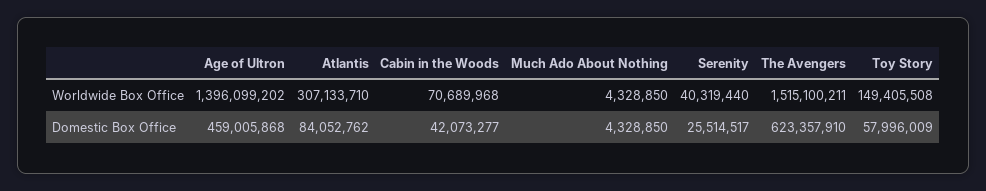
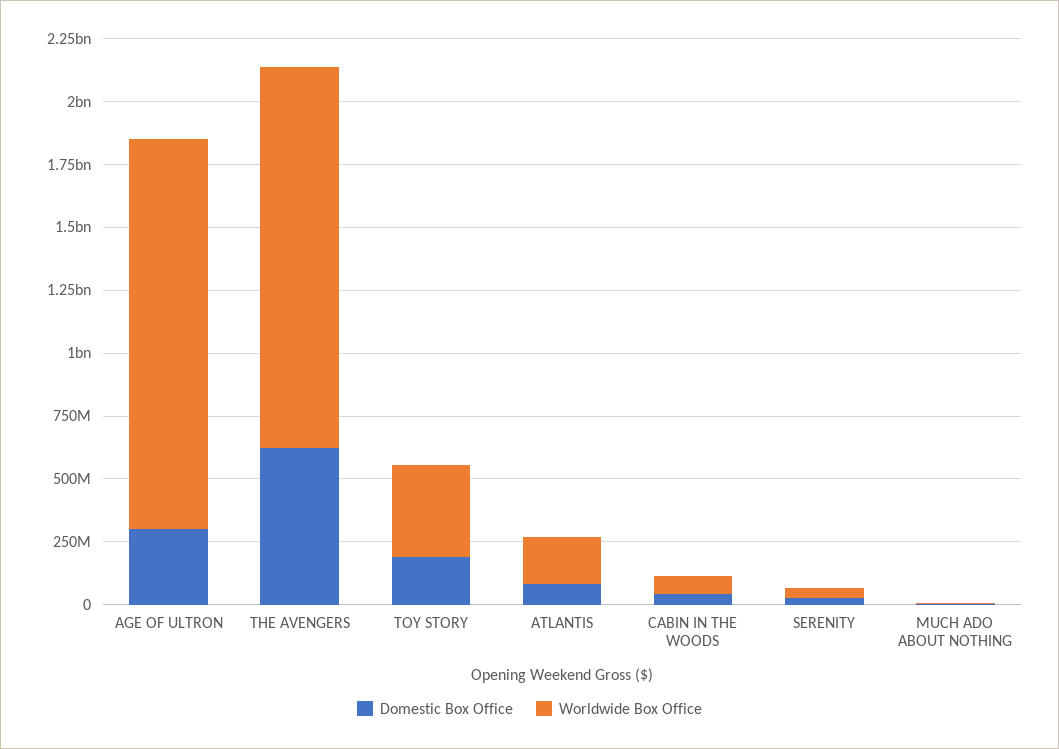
  {
    "Worldwide Box Office": {
-     "Age of Ultron": 1396099202,
+     "Age of Ultron": 1550000000,
-     "Atlantis": 307133710,
+     "Atlantis": 200000000,
      "Cabin in the Woods": 70689968,
      "Much Ado About Nothing": 4328850,
      "Serenity": 40319440,
      "The Avengers": 1515100211,
-     "Toy Story": 149405508
+     "Toy Story": 350000000
    },
    "Domestic Box Office": {
-     "Age of Ultron": 459005868,
+     "Age of Ultron": 300000000,
      "Atlantis": 84052762,
      "Cabin in the Woods": 42073277,
      "Much Ado About Nothing": 4328850,
      "Serenity": 25514517,
      "The Avengers": 623357910,
-     "Toy Story": 57996009
+     "Toy Story": 200000000
    }
  }

